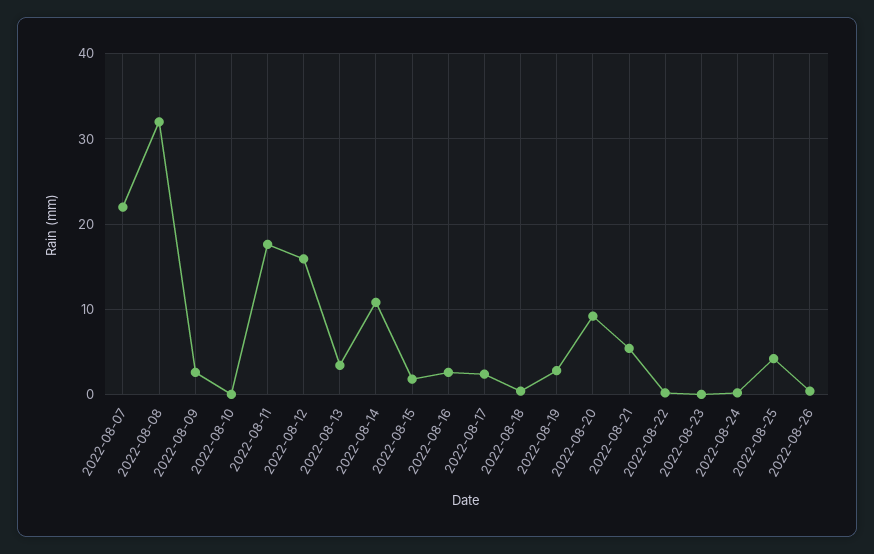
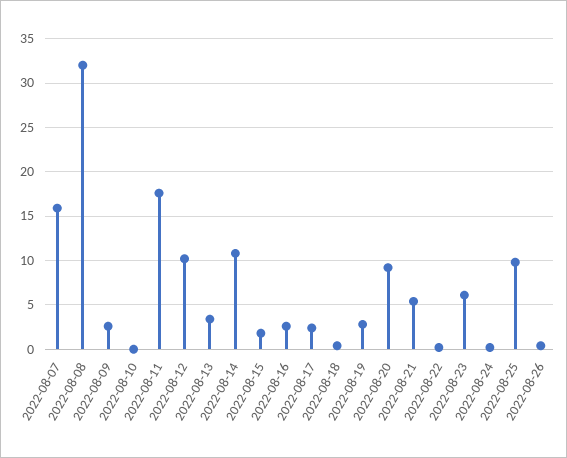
  {
-   "2022-08-07": 22,
+   "2022-08-07": 16,
    "2022-08-08": 32,
    "2022-08-09": 3,
    "2022-08-10": 0,
    "2022-08-11": 18,
-   "2022-08-12": 16,
+   "2022-08-12": 10,
    "2022-08-13": 3,
    "2022-08-14": 11,
    "2022-08-15": 2,
    "2022-08-16": 3,
    "2022-08-17": 2,
    "2022-08-18": 0,
    "2022-08-19": 3,
    "2022-08-20": 9,
    "2022-08-21": 5,
    "2022-08-22": 0,
-   "2022-08-23": 0,
+   "2022-08-23": 6,
    "2022-08-24": 0,
-   "2022-08-25": 4,
+   "2022-08-25": 10,
    "2022-08-26": 0
  }

